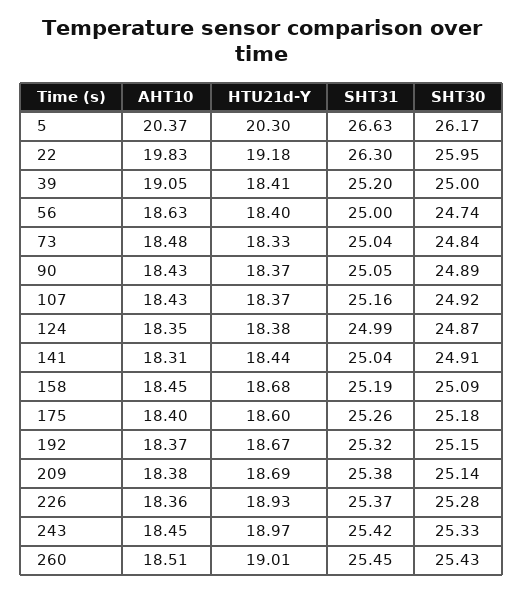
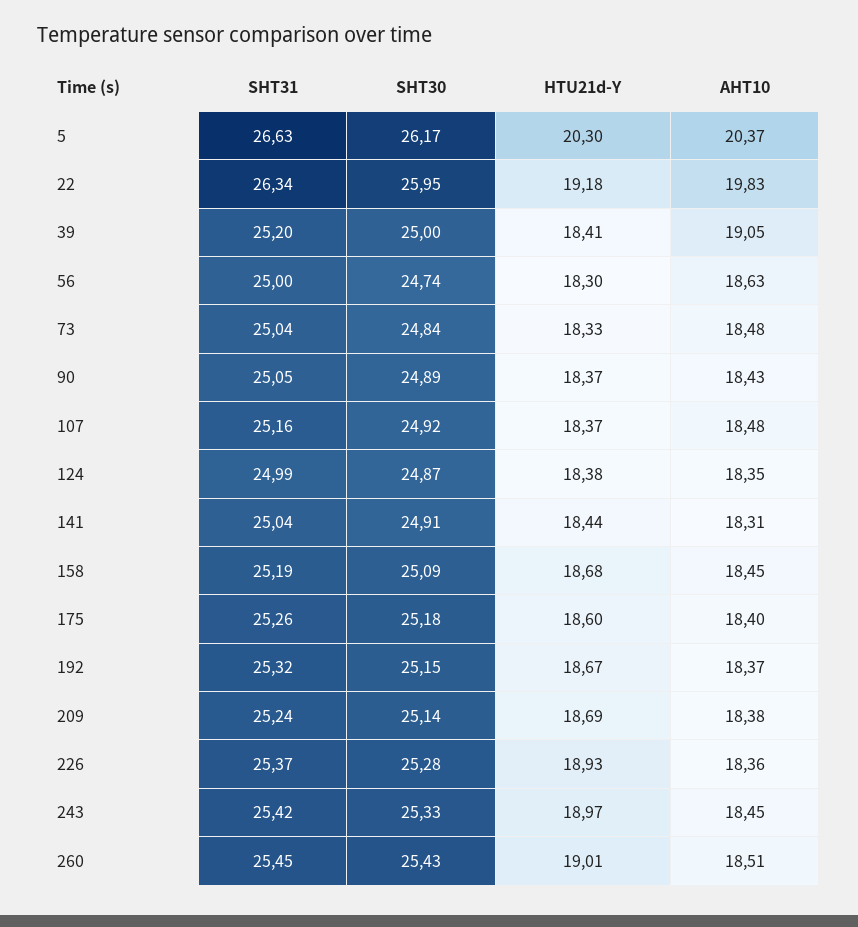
  {
    "AHT10": {
      "5": 20.37,
      "22": 19.83,
      "39": 19.05,
      "56": 18.63,
      "73": 18.48,
      "90": 18.43,
-     "107": 18.43,
+     "107": 18.48,
      "124": 18.35,
      "141": 18.31,
      "158": 18.45,
      "175": 18.4,
      "192": 18.37,
      "209": 18.38,
      "226": 18.36,
      "243": 18.45,
      "260": 18.51
    },
    "HTU21d-Y": {
      "5": 20.3,
      "22": 19.18,
      "39": 18.41,
-     "56": 18.4,
+     "56": 18.3,
      "73": 18.33,
      "90": 18.37,
      "107": 18.37,
      "124": 18.38,
      "141": 18.44,
      "158": 18.68,
      "175": 18.6,
      "192": 18.67,
      "209": 18.69,
      "226": 18.93,
      "243": 18.97,
      "260": 19.01
    },
    "SHT31": {
      "5": 26.63,
-     "22": 26.3,
+     "22": 26.34,
      "39": 25.2,
      "56": 25,
      "73": 25.04,
      "90": 25.05,
      "107": 25.16,
      "124": 24.99,
      "141": 25.04,
      "158": 25.19,
      "175": 25.26,
      "192": 25.32,
-     "209": 25.38,
+     "209": 25.24,
      "226": 25.37,
      "243": 25.42,
      "260": 25.45
    },
    "SHT30": {
      "5": 26.17,
      "22": 25.95,
      "39": 25,
      "56": 24.74,
      "73": 24.84,
      "90": 24.89,
      "107": 24.92,
      "124": 24.87,
      "141": 24.91,
      "158": 25.09,
      "175": 25.18,
      "192": 25.15,
      "209": 25.14,
      "226": 25.28,
      "243": 25.33,
      "260": 25.43
    }
  }

